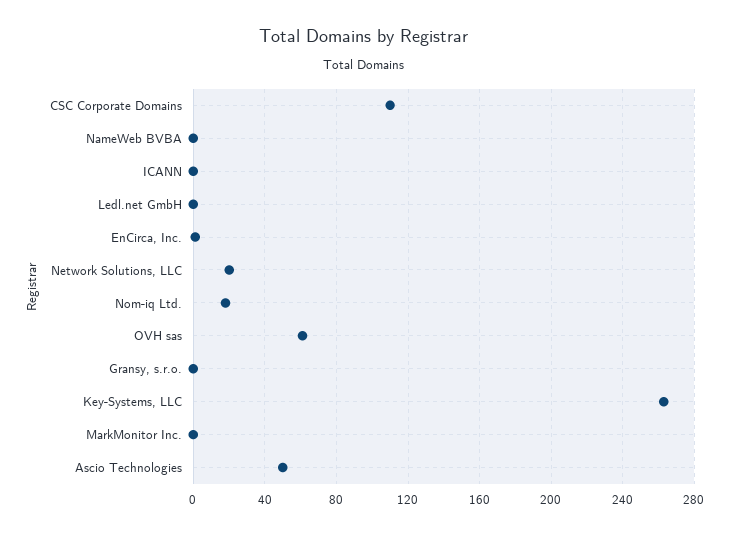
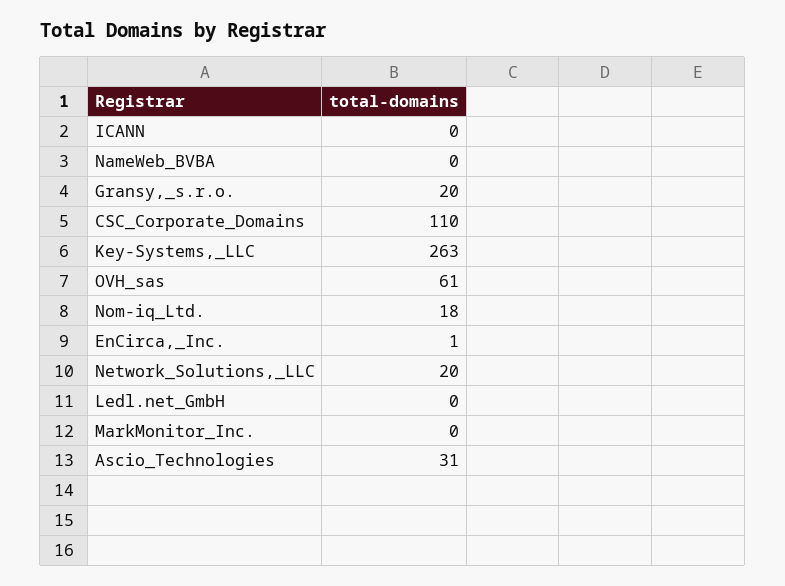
  {
    "CSC Corporate Domains": 110,
    "NameWeb BVBA": 0,
    "ICANN": 0,
    "Ledl.net GmbH": 0,
    "EnCirca, Inc.": 1,
    "Network Solutions, LLC": 20,
    "Nom-iq Ltd.": 18,
    "OVH sas": 61,
-   "Gransy, s.r.o.": 0,
+   "Gransy, s.r.o.": 20,
    "Key-Systems, LLC": 263,
    "MarkMonitor Inc.": 0,
-   "Ascio Technologies": 50
+   "Ascio Technologies": 31
  }

